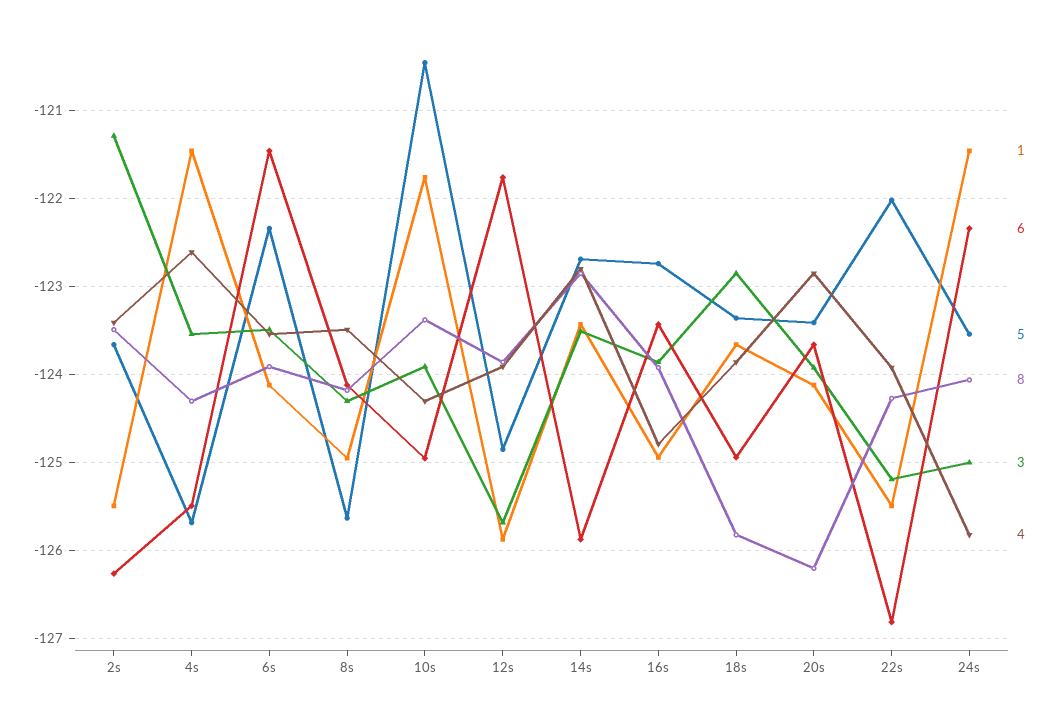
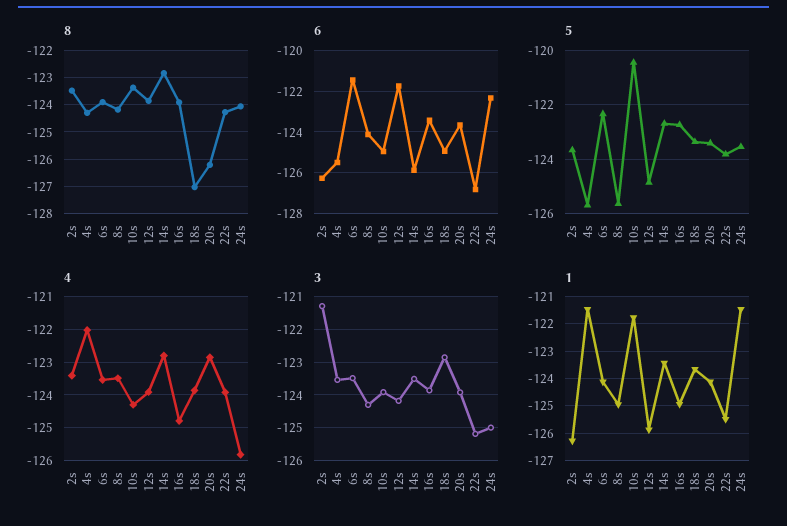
  {
    "1": {
-     "2s": -125.5,
+     "2s": -126.25,
      "4s": -121.5,
      "6s": -124.1,
      "8s": -125,
      "10s": -121.8,
      "12s": -125.9,
      "14s": -123.4,
      "16s": -124.9,
      "18s": -123.7,
      "20s": -124.1,
      "22s": -125.5,
      "24s": -121.5
    },
    "6": {
      "2s": -126.3,
      "4s": -125.5,
      "6s": -121.5,
      "8s": -124.1,
      "10s": -125,
      "12s": -121.8,
      "14s": -125.9,
      "16s": -123.4,
      "18s": -124.9,
      "20s": -123.7,
      "22s": -126.8,
      "24s": -122.3
    },
    "5": {
      "2s": -123.7,
      "4s": -125.7,
      "6s": -122.3,
      "8s": -125.6,
      "10s": -120.5,
      "12s": -124.9,
      "14s": -122.7,
      "16s": -122.7,
      "18s": -123.4,
      "20s": -123.4,
-     "22s": -122,
+     "22s": -123.75,
      "24s": -123.5
    },
    "8": {
      "2s": -123.5,
      "4s": -124.3,
      "6s": -123.9,
      "8s": -124.2,
      "10s": -123.4,
      "12s": -123.9,
      "14s": -122.9,
      "16s": -123.9,
-     "18s": -125.8,
+     "18s": -127,
      "20s": -126.2,
      "22s": -124.3,
      "24s": -124.1
    },
    "3": {
      "2s": -121.3,
      "4s": -123.5,
      "6s": -123.5,
      "8s": -124.3,
      "10s": -123.9,
-     "12s": -125.7,
+     "12s": -124.2,
      "14s": -123.5,
      "16s": -123.9,
      "18s": -122.9,
      "20s": -123.9,
      "22s": -125.2,
      "24s": -125
    },
    "4": {
      "2s": -123.4,
-     "4s": -122.6,
+     "4s": -122,
      "6s": -123.5,
      "8s": -123.5,
      "10s": -124.3,
      "12s": -123.9,
      "14s": -122.8,
      "16s": -124.8,
      "18s": -123.9,
      "20s": -122.9,
      "22s": -123.9,
      "24s": -125.8
    }
  }

